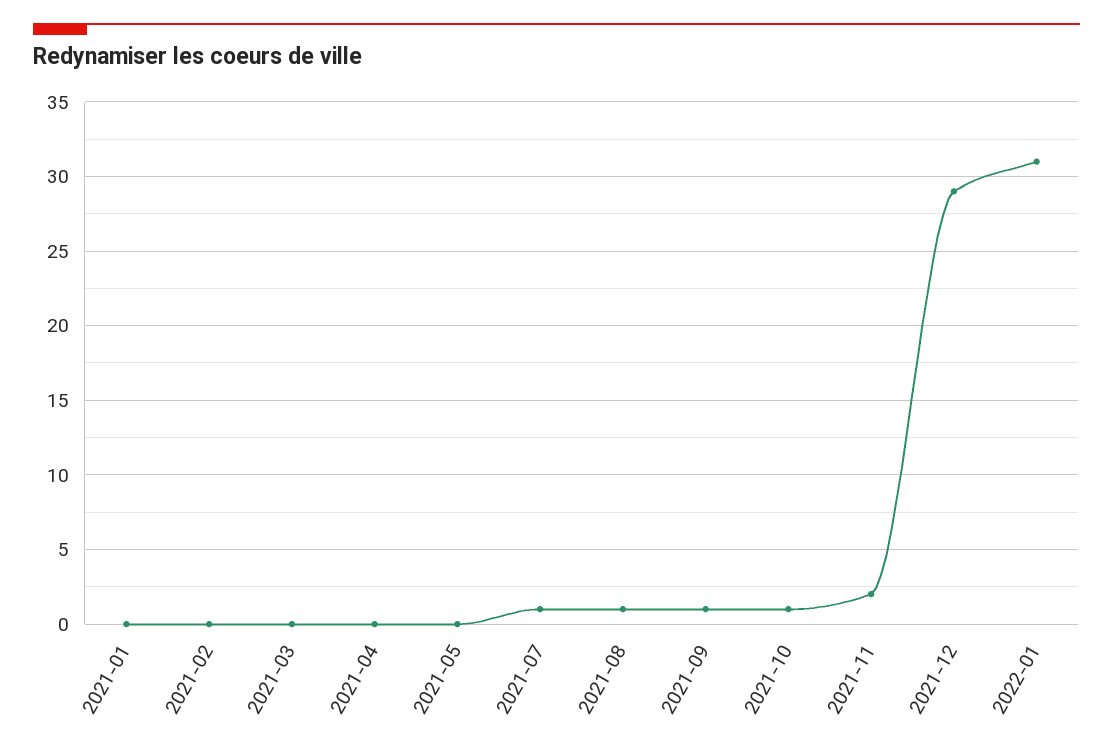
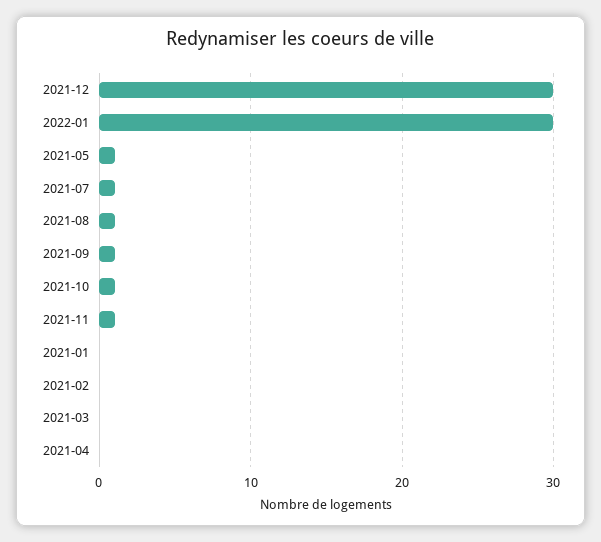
  {
    "2021-01": 0,
    "2021-02": 0,
    "2021-03": 0,
    "2021-04": 0,
-   "2021-05": 0,
+   "2021-05": 1,
    "2021-07": 1,
    "2021-08": 1,
    "2021-09": 1,
    "2021-10": 1,
-   "2021-11": 2,
+   "2021-11": 1,
-   "2021-12": 29,
+   "2021-12": 30,
-   "2022-01": 31
+   "2022-01": 30
  }

